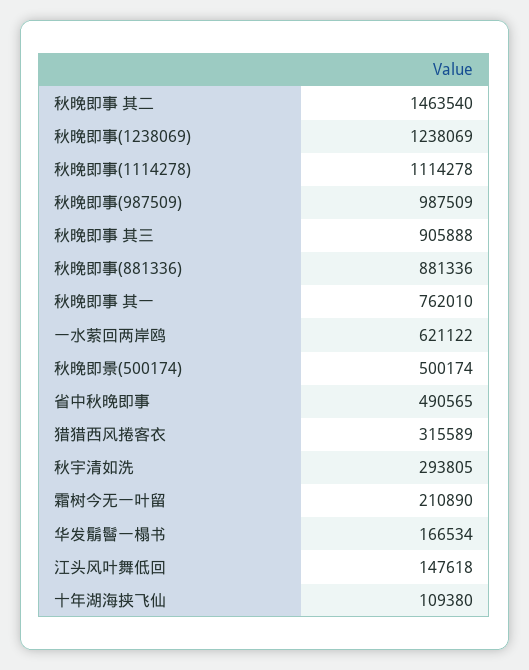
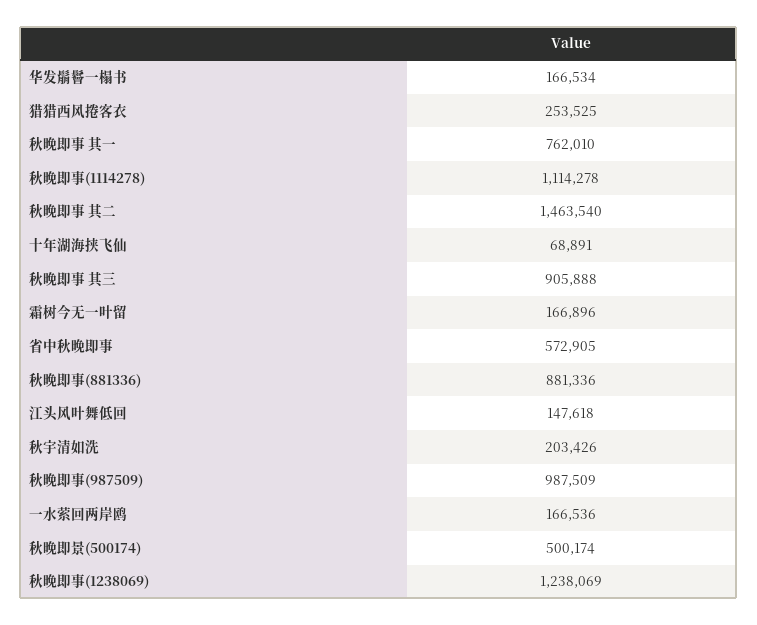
  {
    "秋晚即事 其二": 1463540,
    "秋晚即事(1238069)": 1238069,
    "秋晚即事(1114278)": 1114278,
    "秋晚即事(987509)": 987509,
    "秋晚即事 其三": 905888,
    "秋晚即事(881336)": 881336,
    "秋晚即事 其一": 762010,
-   "一水萦回两岸鸥": 621122,
+   "一水萦回两岸鸥": 166536,
    "秋晚即景(500174)": 500174,
-   "省中秋晚即事": 490565,
+   "省中秋晚即事": 572905,
-   "猎猎西风捲客衣": 315589,
+   "猎猎西风捲客衣": 253525,
-   "秋宇清如洗": 293805,
+   "秋宇清如洗": 203426,
-   "霜树今无一叶留": 210890,
+   "霜树今无一叶留": 166896,
    "华发鬅鬙一榻书": 166534,
    "江头风叶舞低回": 147618,
-   "十年湖海挟飞仙": 109380
+   "十年湖海挟飞仙": 68891
  }

